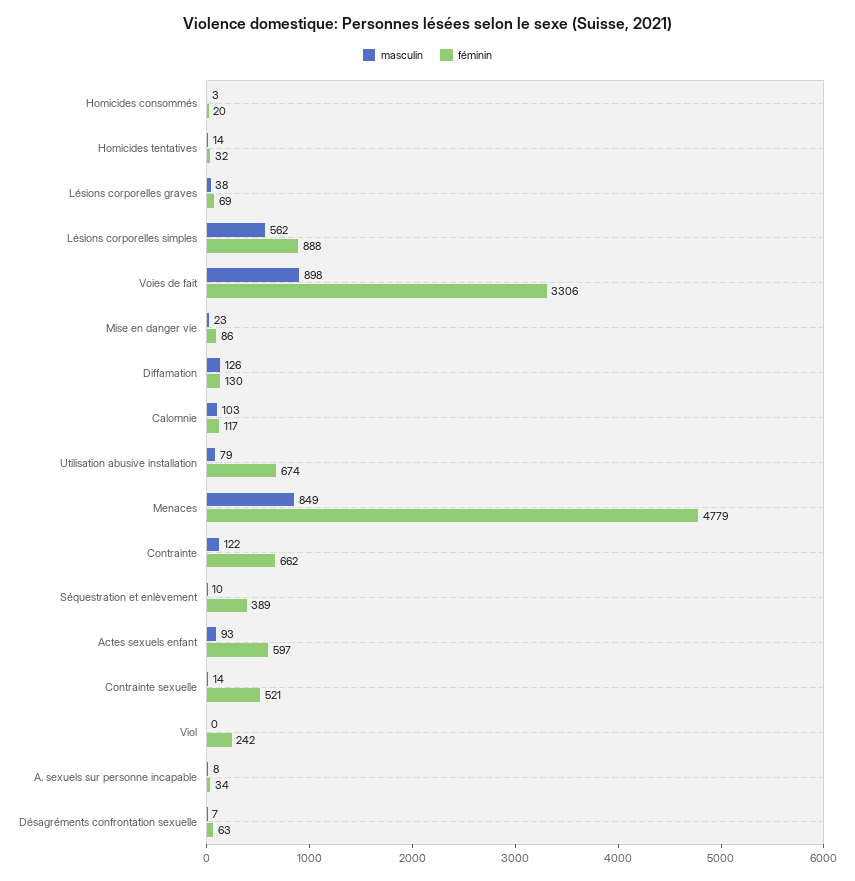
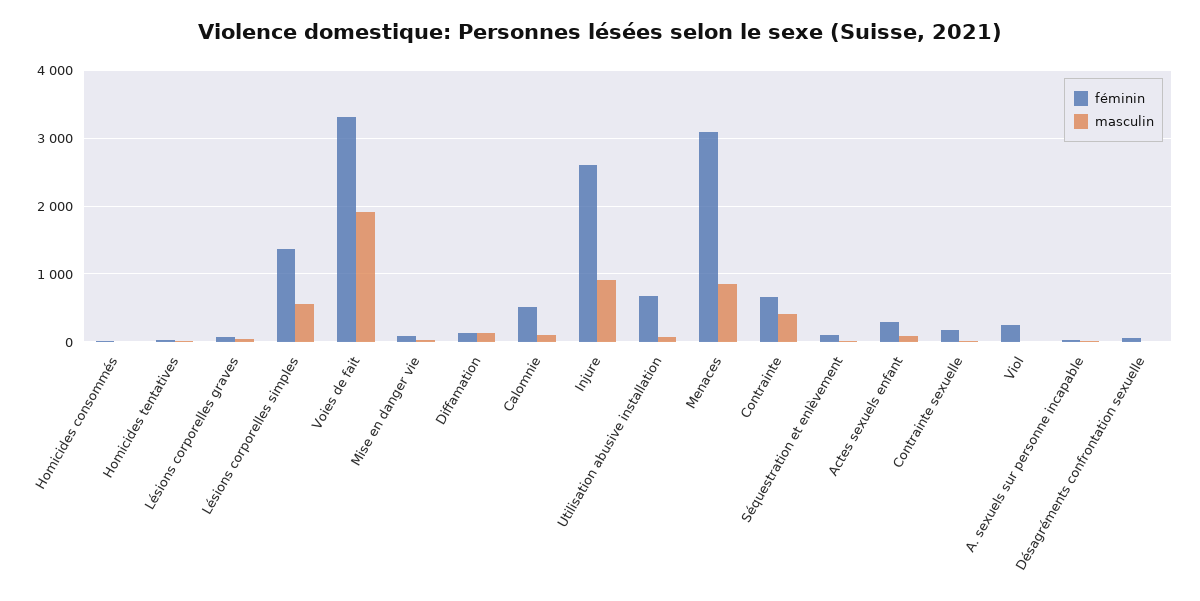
  {
    "masculin": {
      "Homicides consommés": 3,
      "Homicides tentatives": 14,
      "Lésions corporelles graves": 38,
      "Lésions corporelles simples": 562,
-     "Voies de fait": 898,
+     "Voies de fait": 1900,
      "Mise en danger vie": 23,
      "Diffamation": 126,
      "Calomnie": 103,
      "Utilisation abusive installation": 79,
      "Menaces": 849,
-     "Contrainte": 122,
+     "Contrainte": 400,
      "Séquestration et enlèvement": 10,
      "Actes sexuels enfant": 93,
      "Contrainte sexuelle": 14,
      "Viol": 0,
      "A. sexuels sur personne incapable": 8,
-     "Désagréments confrontation sexuelle": 7
+     "Désagréments confrontation sexuelle": 7,
+     "Injure": 900
    },
    "féminin": {
      "Homicides consommés": 20,
      "Homicides tentatives": 32,
      "Lésions corporelles graves": 69,
-     "Lésions corporelles simples": 888,
+     "Lésions corporelles simples": 1400,
      "Voies de fait": 3306,
      "Mise en danger vie": 86,
      "Diffamation": 130,
-     "Calomnie": 117,
+     "Calomnie": 500,
      "Utilisation abusive installation": 674,
-     "Menaces": 4779,
+     "Menaces": 3100,
      "Contrainte": 662,
-     "Séquestration et enlèvement": 389,
+     "Séquestration et enlèvement": 100,
-     "Actes sexuels enfant": 597,
+     "Actes sexuels enfant": 300,
-     "Contrainte sexuelle": 521,
+     "Contrainte sexuelle": 200,
      "Viol": 242,
      "A. sexuels sur personne incapable": 34,
-     "Désagréments confrontation sexuelle": 63
+     "Désagréments confrontation sexuelle": 63,
+     "Injure": 2600
    }
  }

